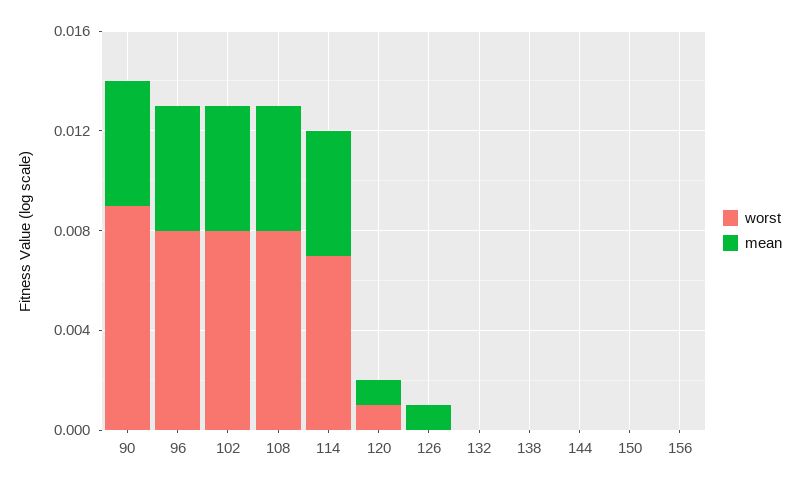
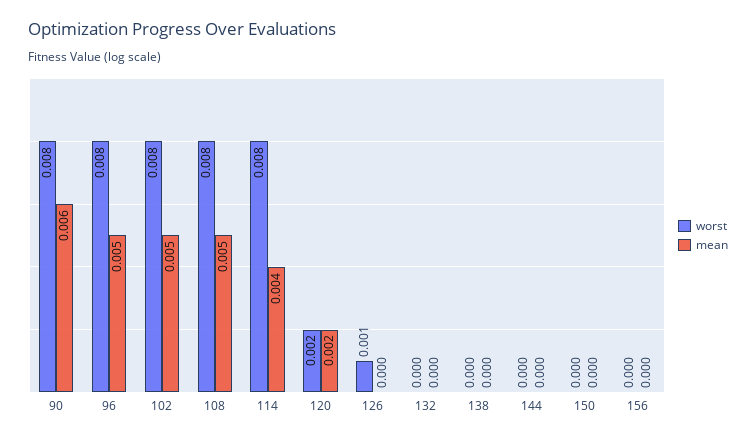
  {
    "worst": {
-     "90": 0.009,
+     "90": 0.008,
      "96": 0.008,
      "102": 0.008,
      "108": 0.008,
-     "114": 0.007,
+     "114": 0.008,
-     "120": 0.001,
+     "120": 0.002,
-     "126": 0,
+     "126": 0.001,
      "132": 0,
      "138": 0,
      "144": 0,
      "150": 0,
      "156": 0
    },
    "mean": {
-     "90": 0.005,
+     "90": 0.006,
      "96": 0.005,
      "102": 0.005,
      "108": 0.005,
-     "114": 0.005,
+     "114": 0.004,
-     "120": 0.001,
+     "120": 0.002,
-     "126": 0.001,
+     "126": 0,
      "132": 0,
      "138": 0,
      "144": 0,
      "150": 0,
      "156": 0
    }
  }

